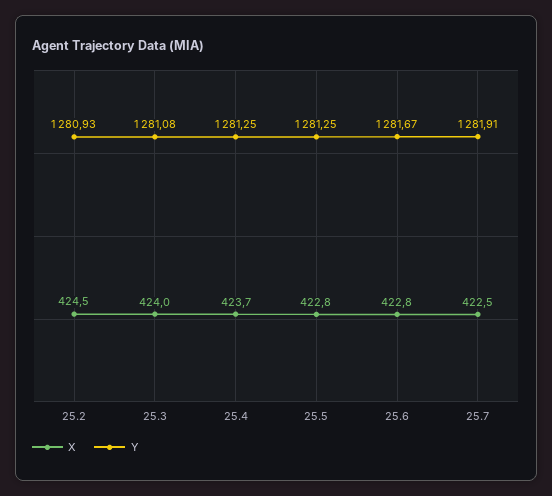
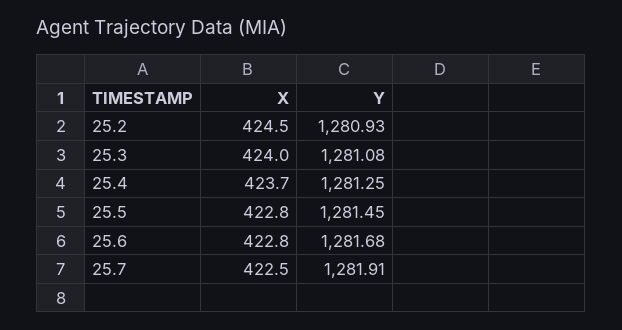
  {
    "X": {
      "25.2": 424.5,
      "25.3": 424,
      "25.4": 423.7,
      "25.5": 422.8,
      "25.6": 422.8,
      "25.7": 422.5
    },
    "Y": {
      "25.2": 1280.93,
      "25.3": 1281.08,
      "25.4": 1281.25,
-     "25.5": 1281.25,
+     "25.5": 1281.45,
-     "25.6": 1281.67,
+     "25.6": 1281.68,
      "25.7": 1281.91
    }
  }

